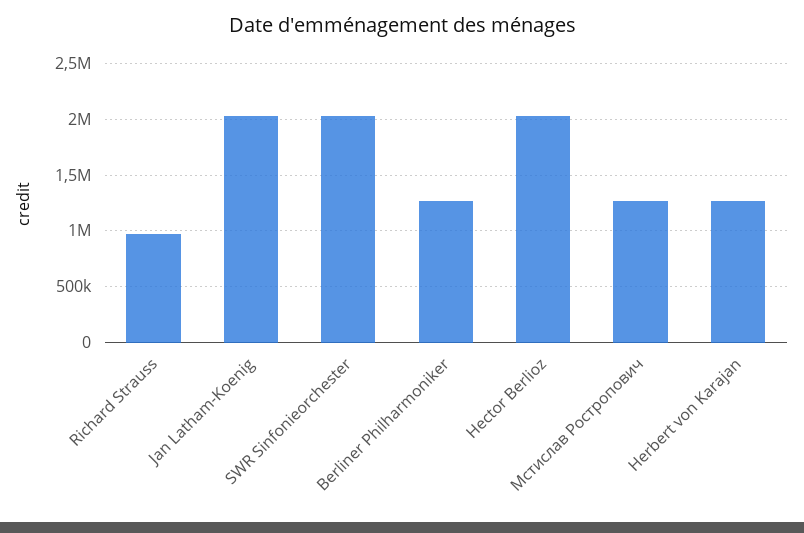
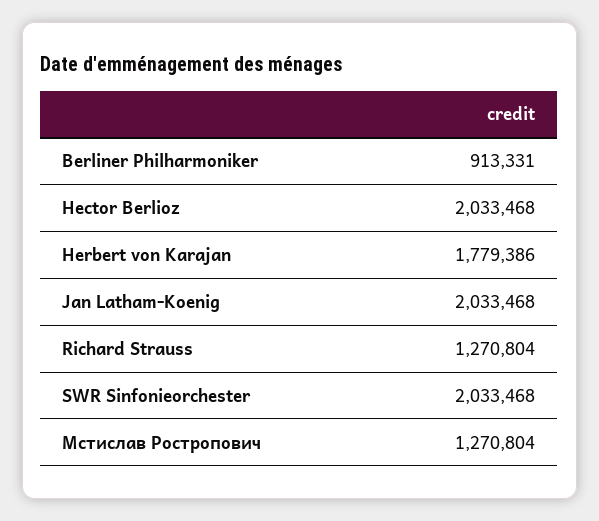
  {
-   "Richard Strauss": 1000000,
+   "Richard Strauss": 1270804,
    "Jan Latham-Koenig": 2033468,
    "SWR Sinfonieorchester": 2033468,
-   "Berliner Philharmoniker": 1300000,
+   "Berliner Philharmoniker": 913331,
    "Hector Berlioz": 2033468,
    "Мстислав Ростропович": 1270804,
-   "Herbert von Karajan": 1300000
+   "Herbert von Karajan": 1779386
  }

